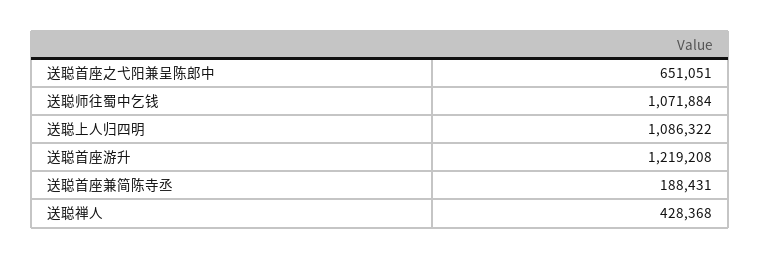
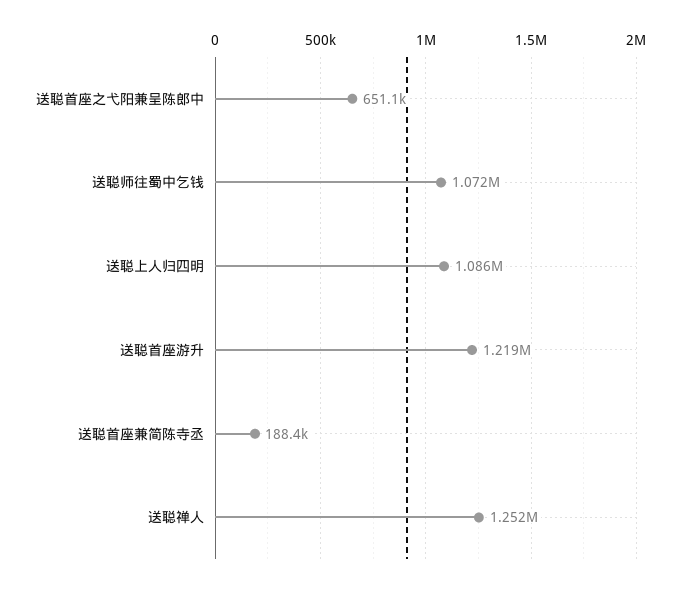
  {
    "送聪首座之弋阳兼呈陈郎中": 651051,
    "送聪师往蜀中乞钱": 1071884,
    "送聪上人归四明": 1086322,
    "送聪首座游升": 1219208,
    "送聪首座兼简陈寺丞": 188431,
-   "送聪禅人": 428368
+   "送聪禅人": 1252000
  }

